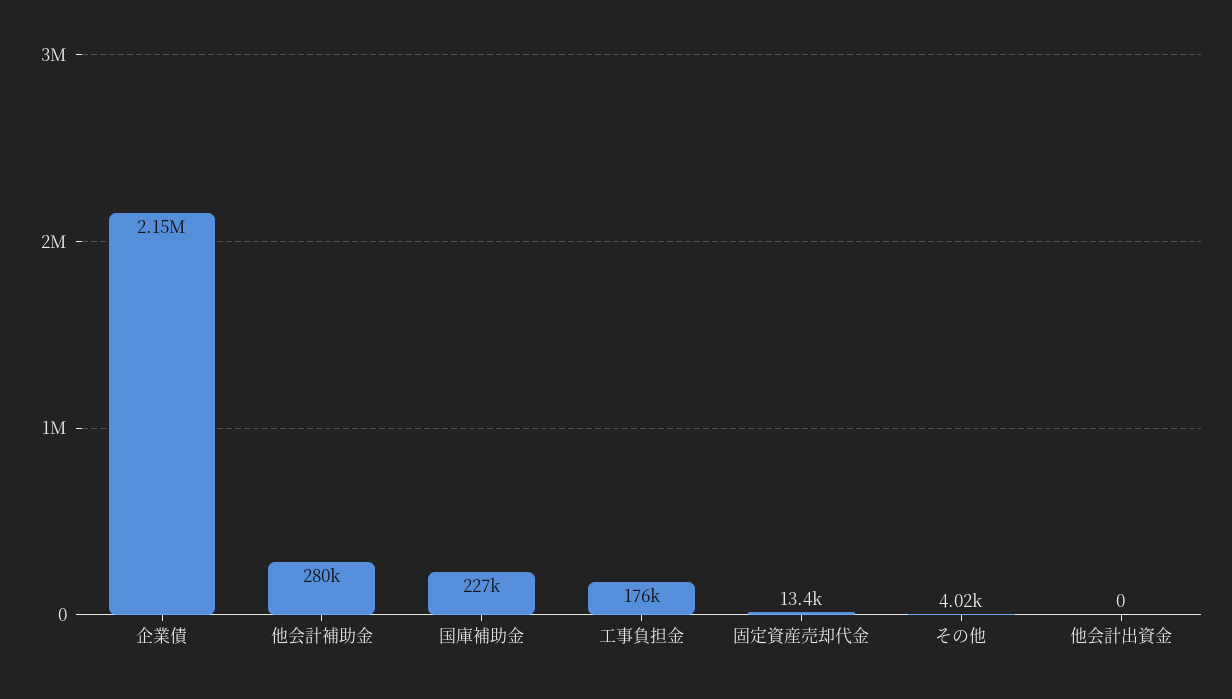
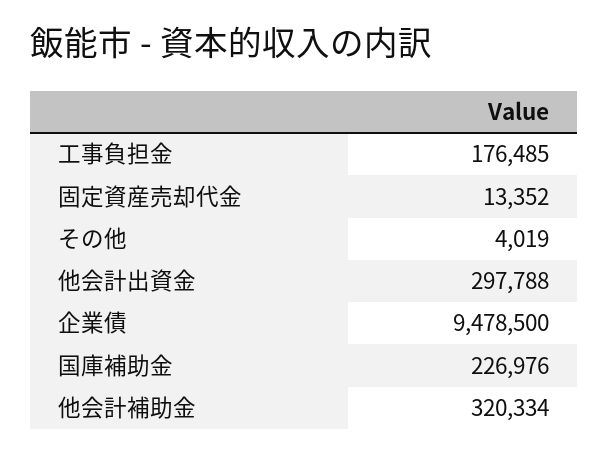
  {
-   "企業債": 2150000,
+   "企業債": 9478500,
-   "他会計補助金": 280000,
+   "他会計補助金": 320334,
    "国庫補助金": 226976,
    "工事負担金": 176485,
    "固定資産売却代金": 13352,
    "その他": 4019,
-   "他会計出資金": 0
+   "他会計出資金": 297788
  }

